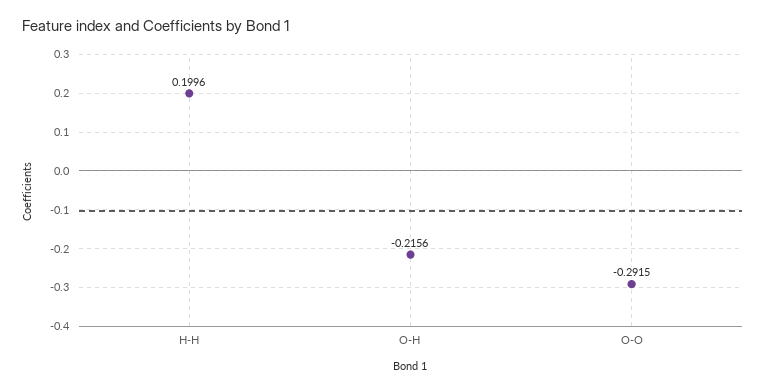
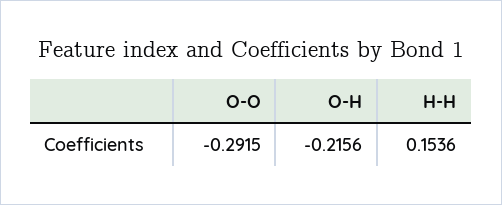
  {
-   "H-H": 0.1996,
+   "H-H": 0.1536,
    "O-H": -0.2156,
    "O-O": -0.2915
  }

